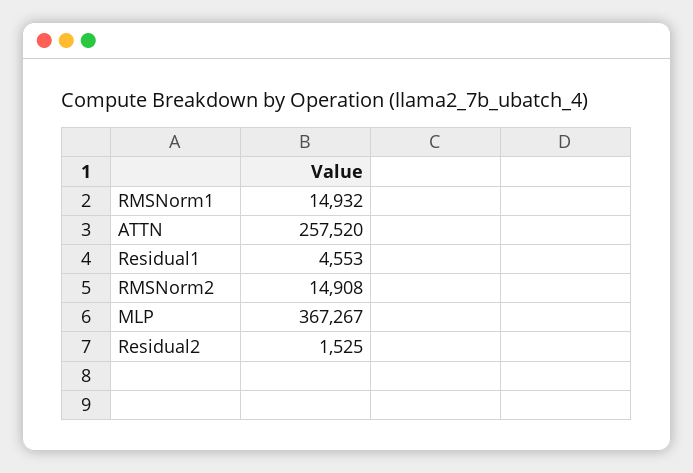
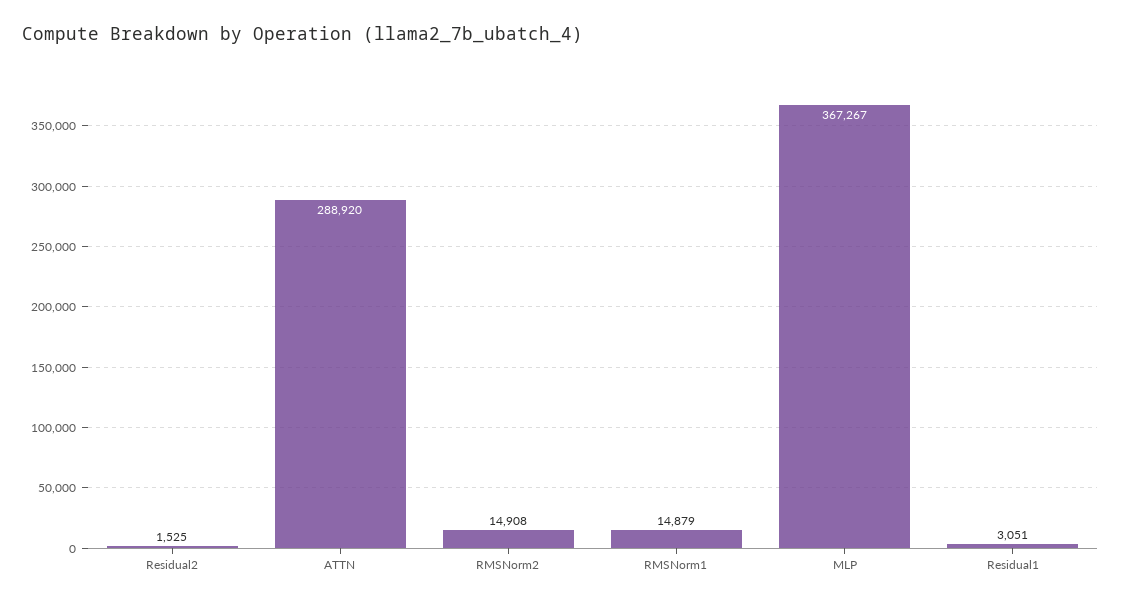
  {
-   "RMSNorm1": 14932,
+   "RMSNorm1": 14879,
-   "ATTN": 257520,
+   "ATTN": 288920,
-   "Residual1": 4553,
+   "Residual1": 3051,
    "RMSNorm2": 14908,
    "MLP": 367267,
    "Residual2": 1525
  }

